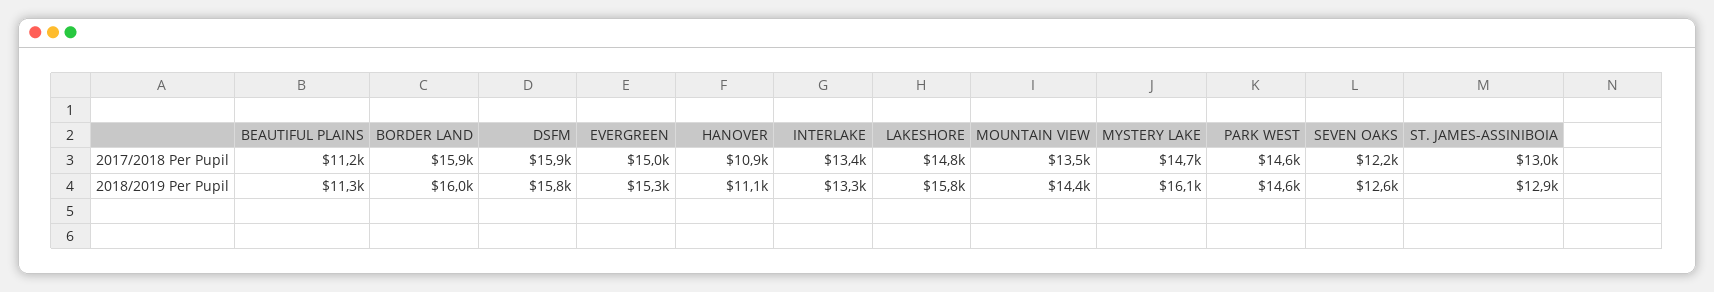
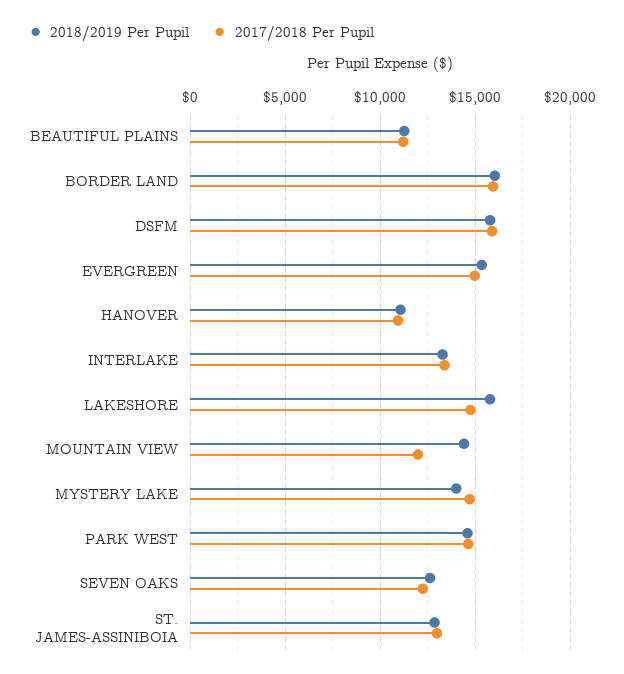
  {
    "2017/2018 Per Pupil": {
      "BEAUTIFUL PLAINS": 11200,
      "BORDER LAND": 15900,
      "DSFM": 15900,
      "EVERGREEN": 15000,
      "HANOVER": 10900,
      "INTERLAKE": 13400,
      "LAKESHORE": 14800,
-     "MOUNTAIN VIEW": 13500,
+     "MOUNTAIN VIEW": 12000,
      "MYSTERY LAKE": 14700,
      "PARK WEST": 14600,
      "SEVEN OAKS": 12200,
      "ST. JAMES-ASSINIBOIA": 13000
    },
    "2018/2019 Per Pupil": {
      "BEAUTIFUL PLAINS": 11300,
      "BORDER LAND": 16000,
      "DSFM": 15800,
      "EVERGREEN": 15300,
      "HANOVER": 11100,
      "INTERLAKE": 13300,
      "LAKESHORE": 15800,
      "MOUNTAIN VIEW": 14400,
-     "MYSTERY LAKE": 16100,
+     "MYSTERY LAKE": 14000,
      "PARK WEST": 14600,
      "SEVEN OAKS": 12600,
      "ST. JAMES-ASSINIBOIA": 12900
    }
  }

